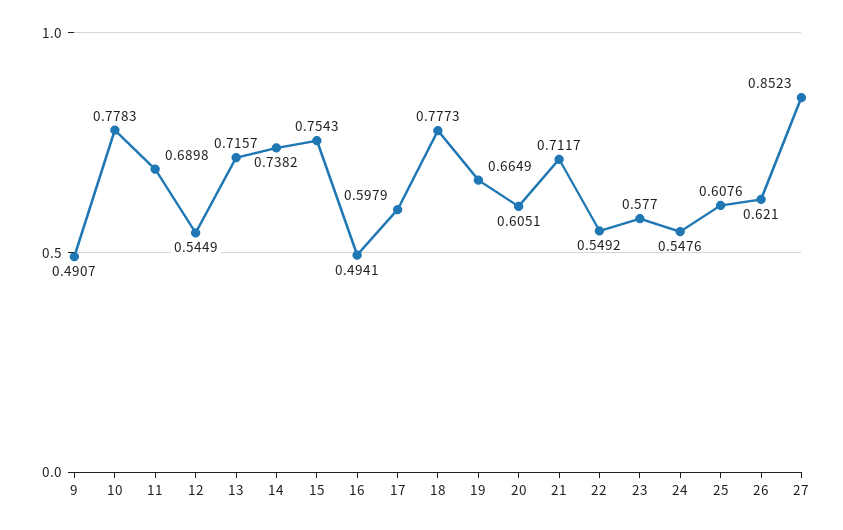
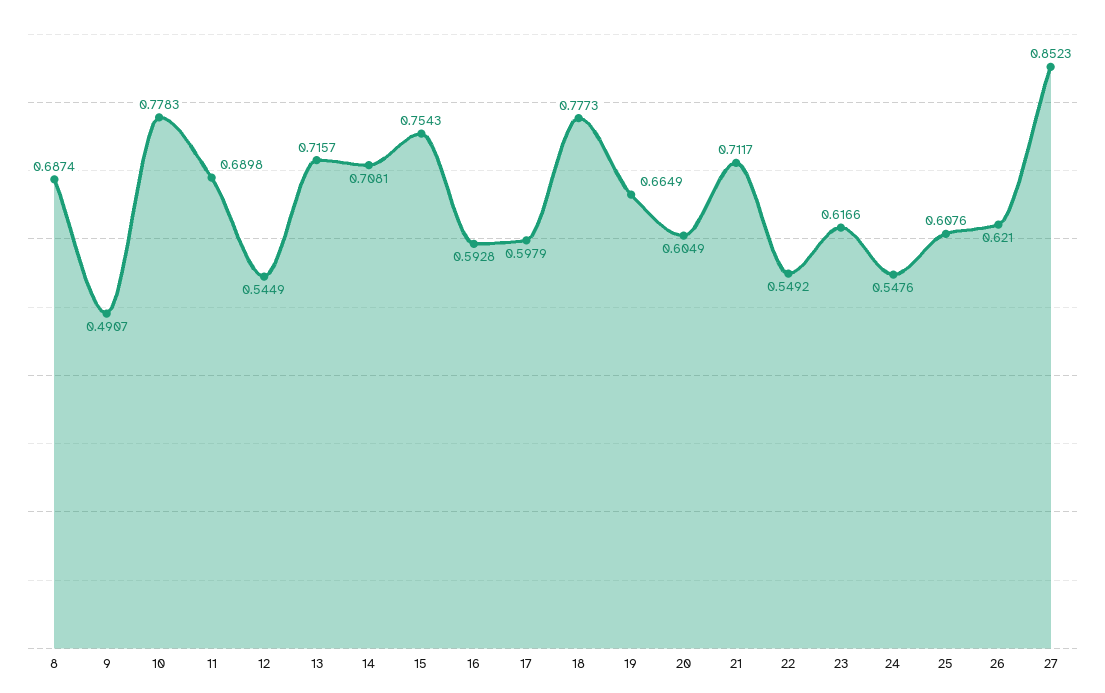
  {
    "9": 0.4907,
    "10": 0.7783,
    "11": 0.6898,
    "12": 0.5449,
    "13": 0.7157,
-   "14": 0.7382,
+   "14": 0.7081,
    "15": 0.7543,
-   "16": 0.4941,
+   "16": 0.5928,
    "17": 0.5979,
    "18": 0.7773,
    "19": 0.6649,
-   "20": 0.6051,
+   "20": 0.6049,
    "21": 0.7117,
    "22": 0.5492,
-   "23": 0.577,
+   "23": 0.6166,
    "24": 0.5476,
    "25": 0.6076,
    "26": 0.621,
-   "27": 0.8523
+   "27": 0.8523,
+   "8": 0.6874
  }

